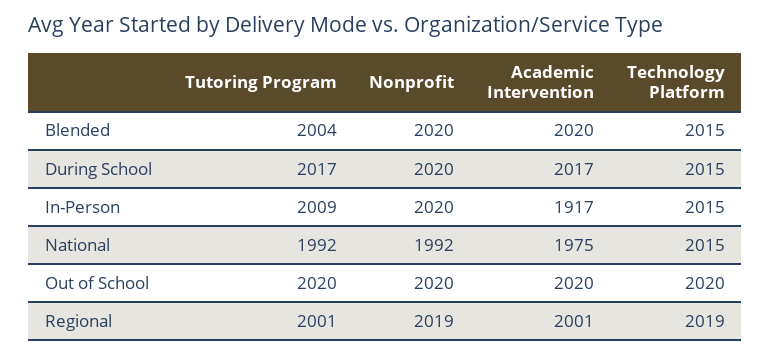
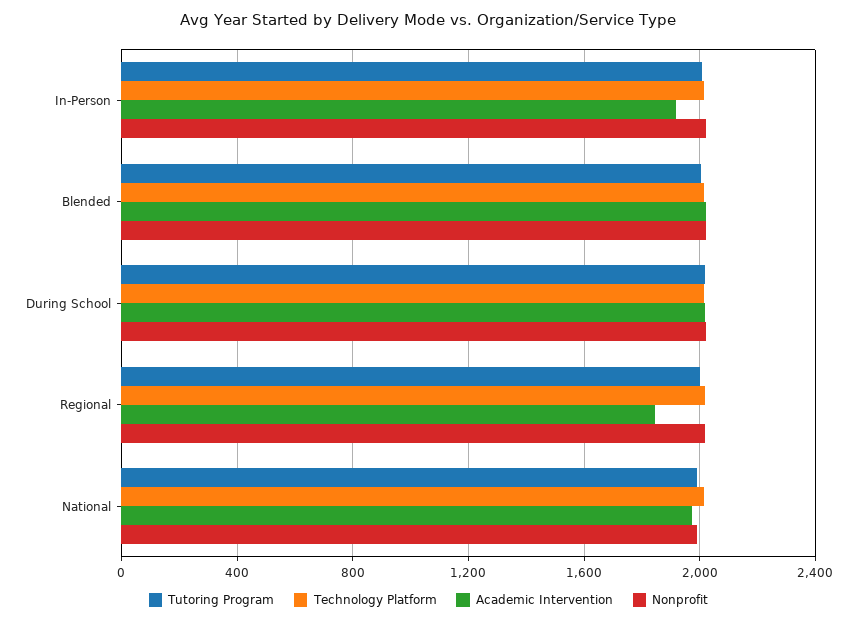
  {
    "Tutoring Program": {
      "Blended": 2004,
      "During School": 2017,
      "In-Person": 2009,
      "National": 1992,
-     "Out of School": 2020,
      "Regional": 2001
    },
    "Nonprofit": {
      "Blended": 2020,
      "During School": 2020,
      "In-Person": 2020,
      "National": 1992,
-     "Out of School": 2020,
      "Regional": 2019
    },
    "Academic Intervention": {
      "Blended": 2020,
      "During School": 2017,
      "In-Person": 1917,
      "National": 1975,
-     "Out of School": 2020,
-     "Regional": 2001
+     "Regional": 1850
    },
    "Technology Platform": {
      "Blended": 2015,
      "During School": 2015,
      "In-Person": 2015,
      "National": 2015,
-     "Out of School": 2020,
      "Regional": 2019
    }
  }

